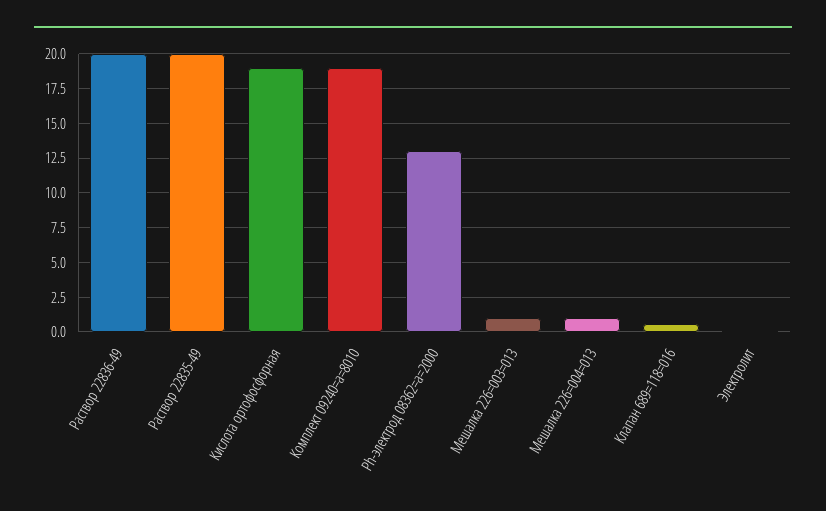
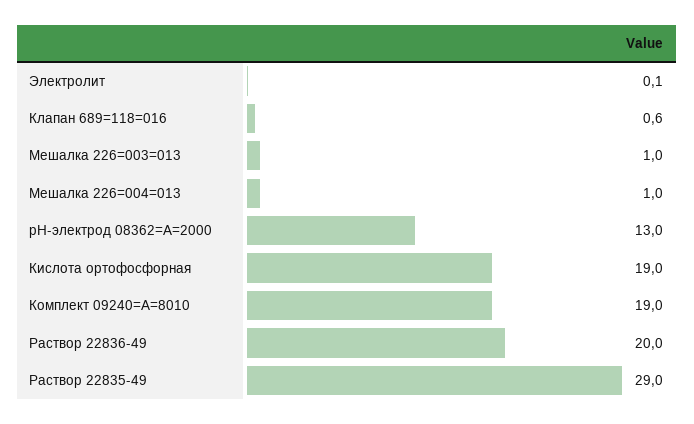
  {
    "Раствор 22836-49": 20,
-   "Раствор 22835-49": 20,
+   "Раствор 22835-49": 29,
    "Кислота ортофосфорная": 19,
    "Комплект 09240=a=8010": 19,
    "Ph-электрод 08362=a=2000": 13,
    "Мешалка 226=003=013": 1,
    "Мешалка 226=004=013": 1,
    "Клапан 689=118=016": 0.6,
    "Электролит": 0.1
  }

